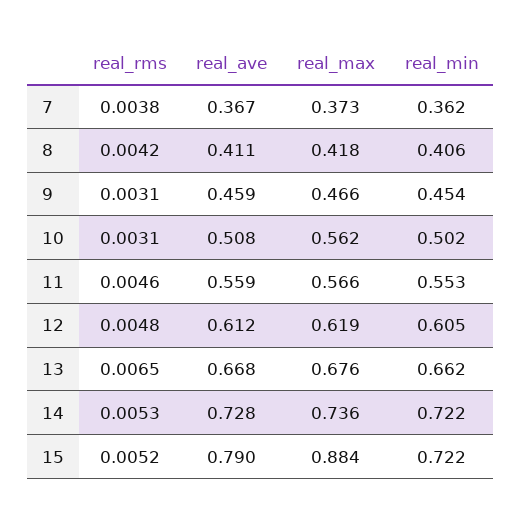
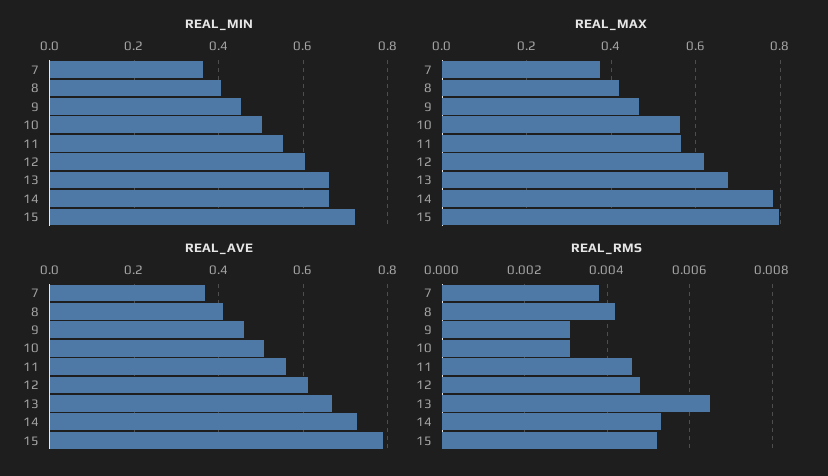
  {
    "real_rms": {
      "7": 0.0038,
      "8": 0.0042,
      "9": 0.0031,
      "10": 0.0031,
      "11": 0.0046,
      "12": 0.0048,
      "13": 0.0065,
      "14": 0.0053,
      "15": 0.0052
    },
    "real_ave": {
      "7": 0.367,
      "8": 0.411,
      "9": 0.459,
      "10": 0.508,
      "11": 0.559,
      "12": 0.612,
      "13": 0.668,
      "14": 0.728,
      "15": 0.79
    },
    "real_max": {
      "7": 0.373,
      "8": 0.418,
      "9": 0.466,
      "10": 0.562,
      "11": 0.566,
      "12": 0.619,
      "13": 0.676,
-     "14": 0.736,
+     "14": 0.78,
-     "15": 0.884
+     "15": 0.8
    },
    "real_min": {
      "7": 0.362,
      "8": 0.406,
      "9": 0.454,
      "10": 0.502,
      "11": 0.553,
      "12": 0.605,
      "13": 0.662,
-     "14": 0.722,
+     "14": 0.66,
      "15": 0.722
    }
  }

